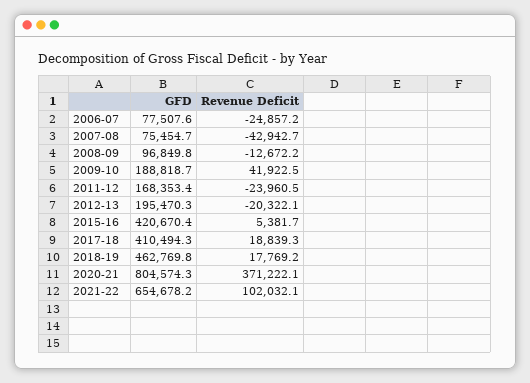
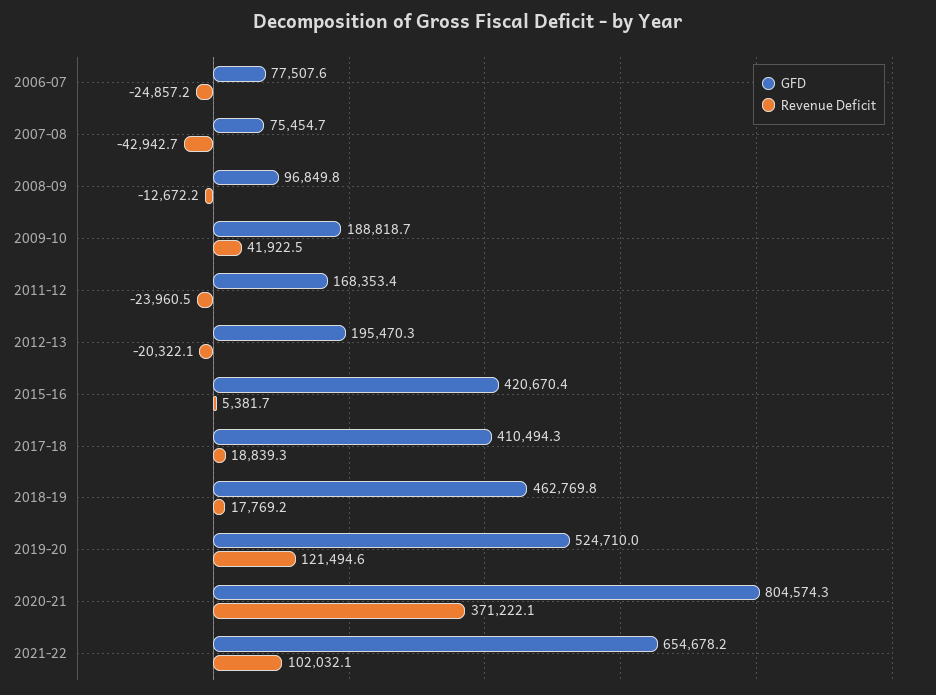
  {
    "GFD": {
      "2006-07": 77507.6,
      "2007-08": 75454.7,
      "2008-09": 96849.8,
      "2009-10": 188818.7,
      "2011-12": 168353.4,
      "2012-13": 195470.3,
      "2015-16": 420670.4,
      "2017-18": 410494.3,
      "2018-19": 462769.8,
      "2020-21": 804574.3,
-     "2021-22": 654678.2
+     "2021-22": 654678.2,
+     "2019-20": 524710
    },
    "Revenue Deficit": {
      "2006-07": -24857.2,
      "2007-08": -42942.7,
      "2008-09": -12672.2,
      "2009-10": 41922.5,
      "2011-12": -23960.5,
      "2012-13": -20322.1,
      "2015-16": 5381.7,
      "2017-18": 18839.3,
      "2018-19": 17769.2,
      "2020-21": 371222.1,
-     "2021-22": 102032.1
+     "2021-22": 102032.1,
+     "2019-20": 121494.6
    }
  }

